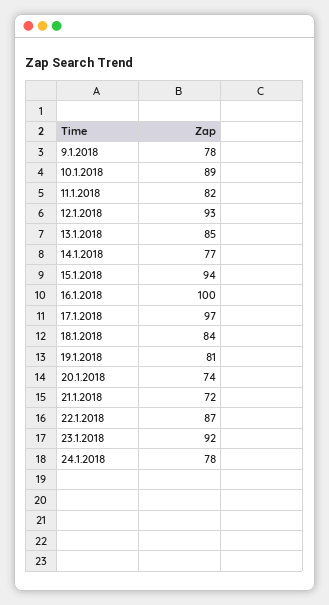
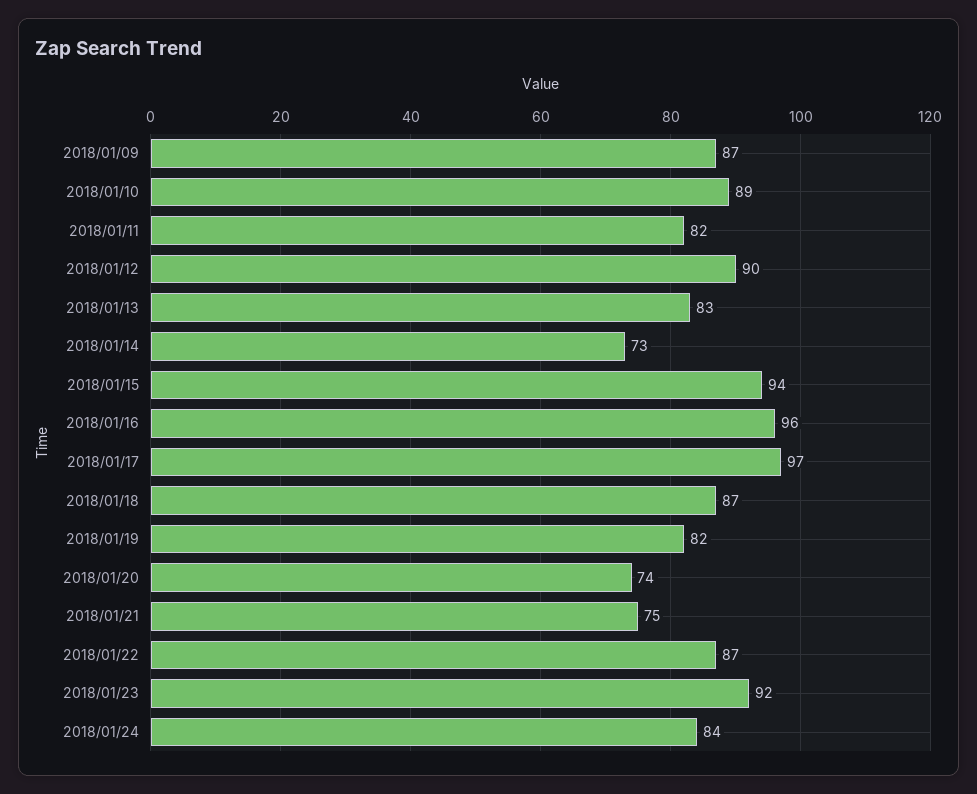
  {
-   "9.1.2018": 78,
+   "9.1.2018": 87,
    "10.1.2018": 89,
    "11.1.2018": 82,
-   "12.1.2018": 93,
+   "12.1.2018": 90,
-   "13.1.2018": 85,
+   "13.1.2018": 83,
-   "14.1.2018": 77,
+   "14.1.2018": 73,
    "15.1.2018": 94,
-   "16.1.2018": 100,
+   "16.1.2018": 96,
    "17.1.2018": 97,
-   "18.1.2018": 84,
+   "18.1.2018": 87,
-   "19.1.2018": 81,
+   "19.1.2018": 82,
    "20.1.2018": 74,
-   "21.1.2018": 72,
+   "21.1.2018": 75,
    "22.1.2018": 87,
    "23.1.2018": 92,
-   "24.1.2018": 78
+   "24.1.2018": 84
  }

